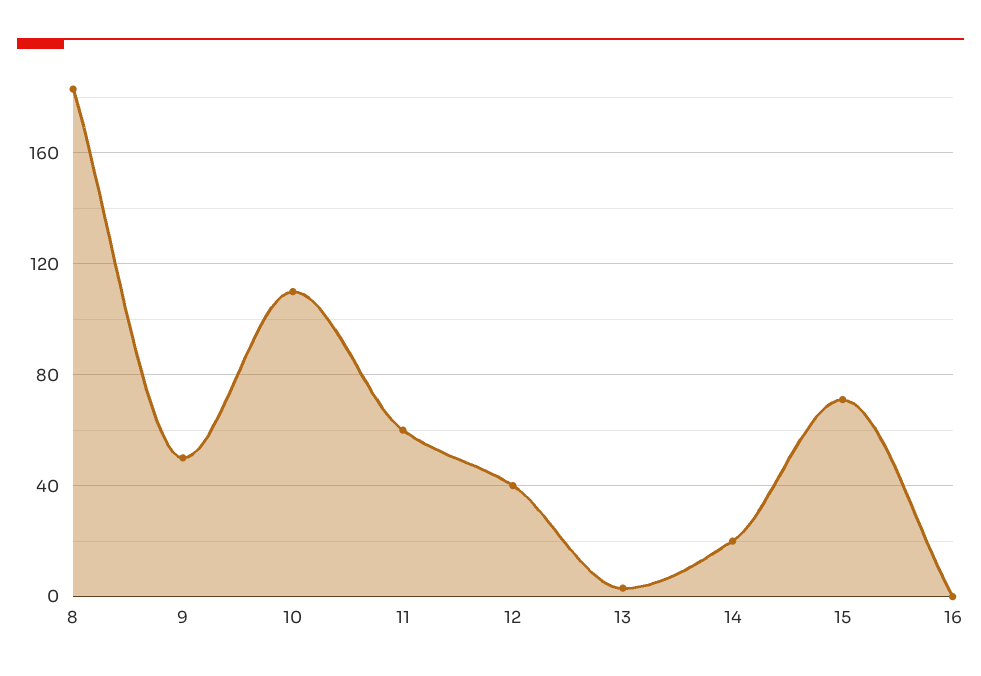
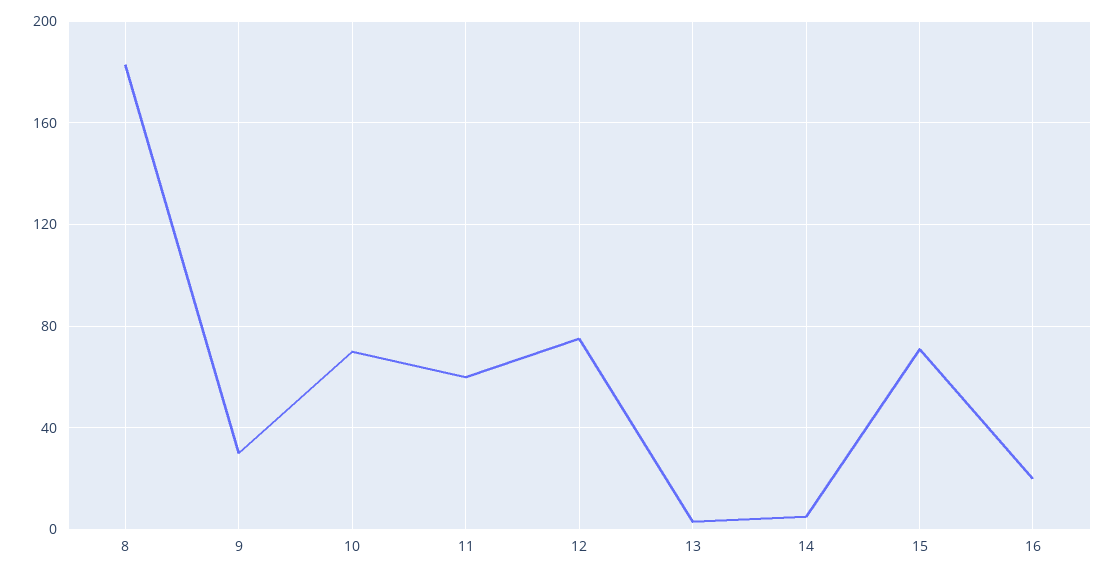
  {
    "8": 185,
-   "9": 50,
+   "9": 30,
-   "10": 110,
+   "10": 70,
    "11": 60,
-   "12": 40,
+   "12": 75,
    "13": 5,
-   "14": 20,
+   "14": 5,
    "15": 70,
-   "16": 0
+   "16": 20
  }

